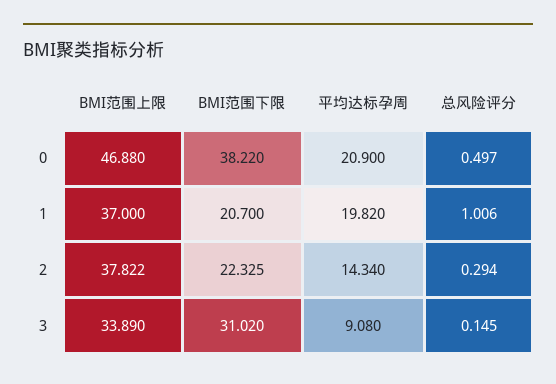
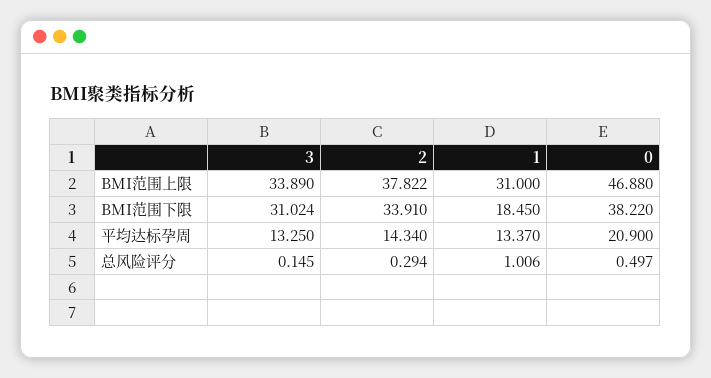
  {
    "BMI范围上限": {
      "0": 46.88,
-     "1": 37,
+     "1": 31,
      "2": 37.822,
      "3": 33.89
    },
    "BMI范围下限": {
      "0": 38.22,
-     "1": 20.7,
+     "1": 18.45,
-     "2": 22.325,
+     "2": 33.91,
-     "3": 31.02
+     "3": 31.024
    },
    "平均达标孕周": {
      "0": 20.9,
-     "1": 19.82,
+     "1": 13.37,
      "2": 14.34,
-     "3": 9.08
+     "3": 13.25
    },
    "总风险评分": {
      "0": 0.497,
      "1": 1.006,
      "2": 0.294,
      "3": 0.145
    }
  }

